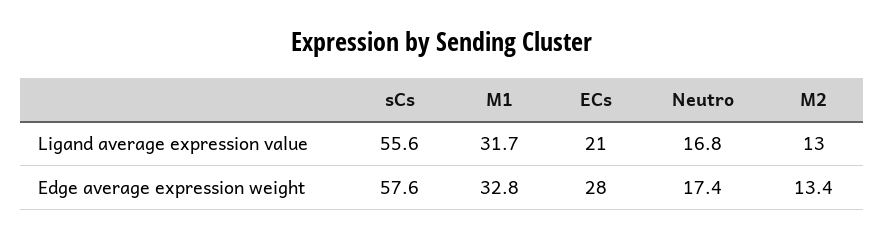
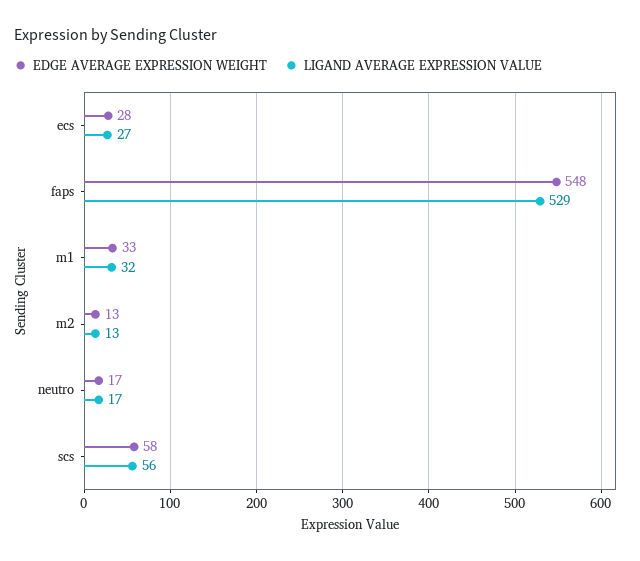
  {
    "Ligand average expression value": {
      "sCs": 55.6,
      "M1": 31.7,
-     "ECs": 21,
+     "ECs": 27,
      "Neutro": 16.8,
-     "M2": 13
+     "M2": 13,
+     "faps": 529
    },
    "Edge average expression weight": {
      "sCs": 57.6,
      "M1": 32.8,
      "ECs": 28,
      "Neutro": 17.4,
-     "M2": 13.4
+     "M2": 13.4,
+     "faps": 548
    }
  }

